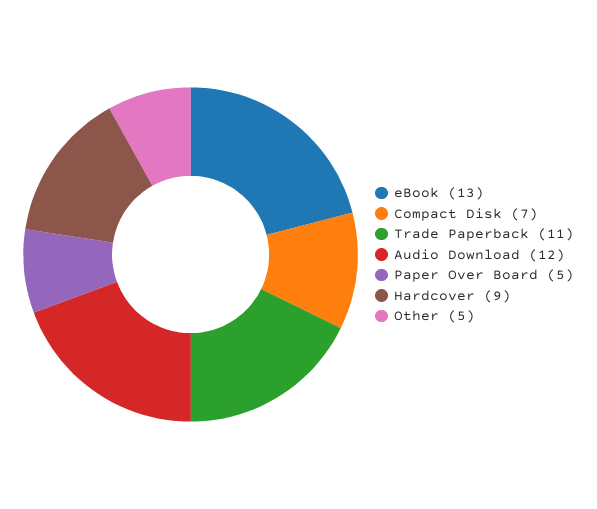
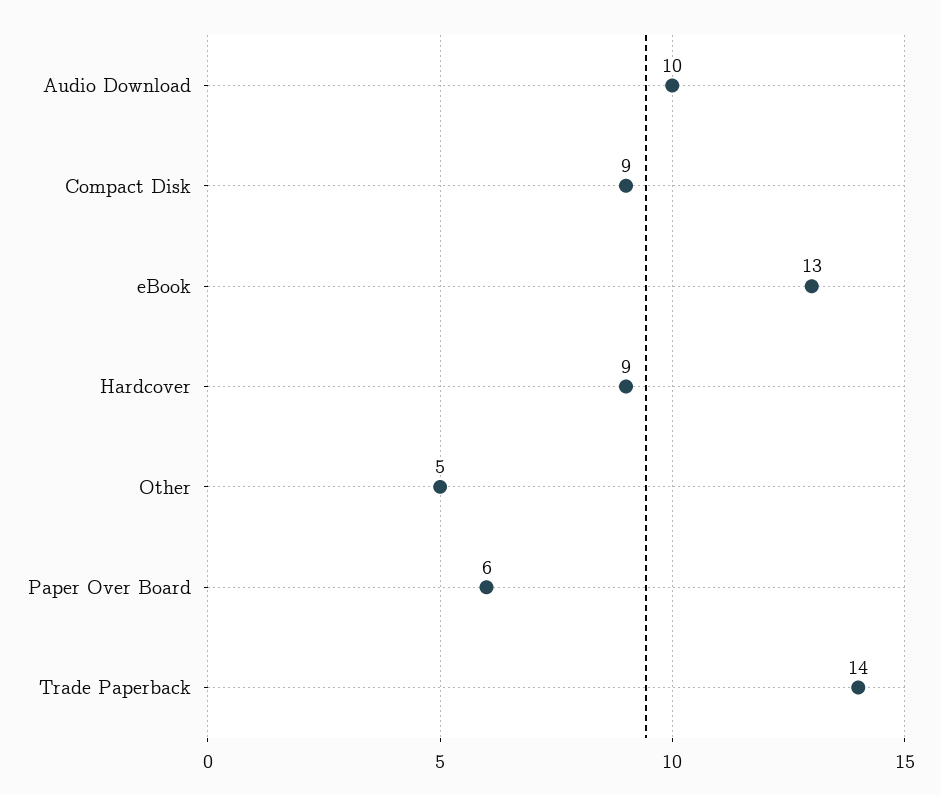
  {
    "eBook": 13,
-   "Compact Disk": 7,
+   "Compact Disk": 9,
-   "Trade Paperback": 11,
+   "Trade Paperback": 14,
-   "Audio Download": 12,
+   "Audio Download": 10,
-   "Paper Over Board": 5,
+   "Paper Over Board": 6,
    "Hardcover": 9,
    "Other": 5
  }

